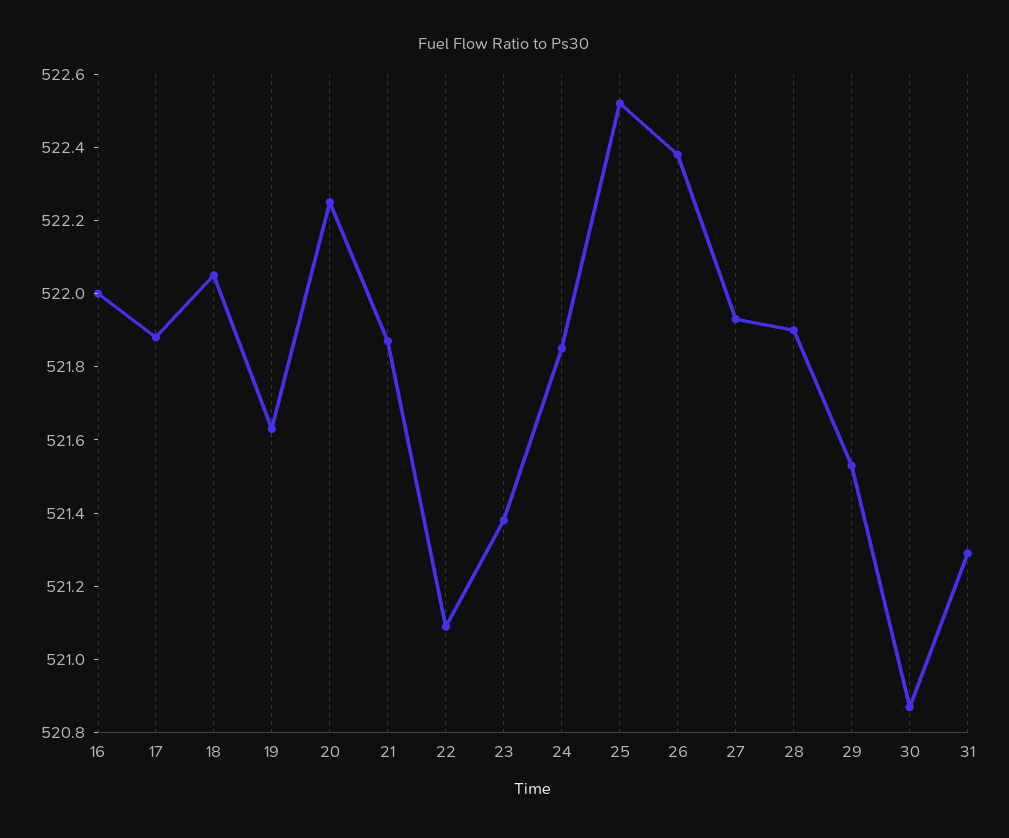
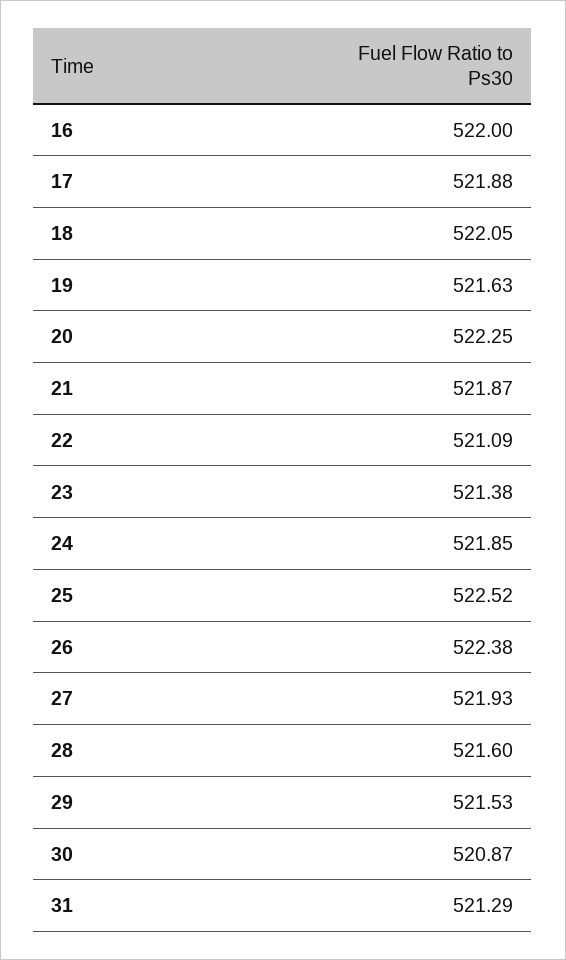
  {
    "16": 522,
    "17": 521.88,
    "18": 522.05,
    "19": 521.63,
    "20": 522.25,
    "21": 521.87,
    "22": 521.09,
    "23": 521.38,
    "24": 521.85,
    "25": 522.52,
    "26": 522.38,
    "27": 521.93,
-   "28": 521.9,
+   "28": 521.6,
    "29": 521.53,
    "30": 520.87,
    "31": 521.29
  }

